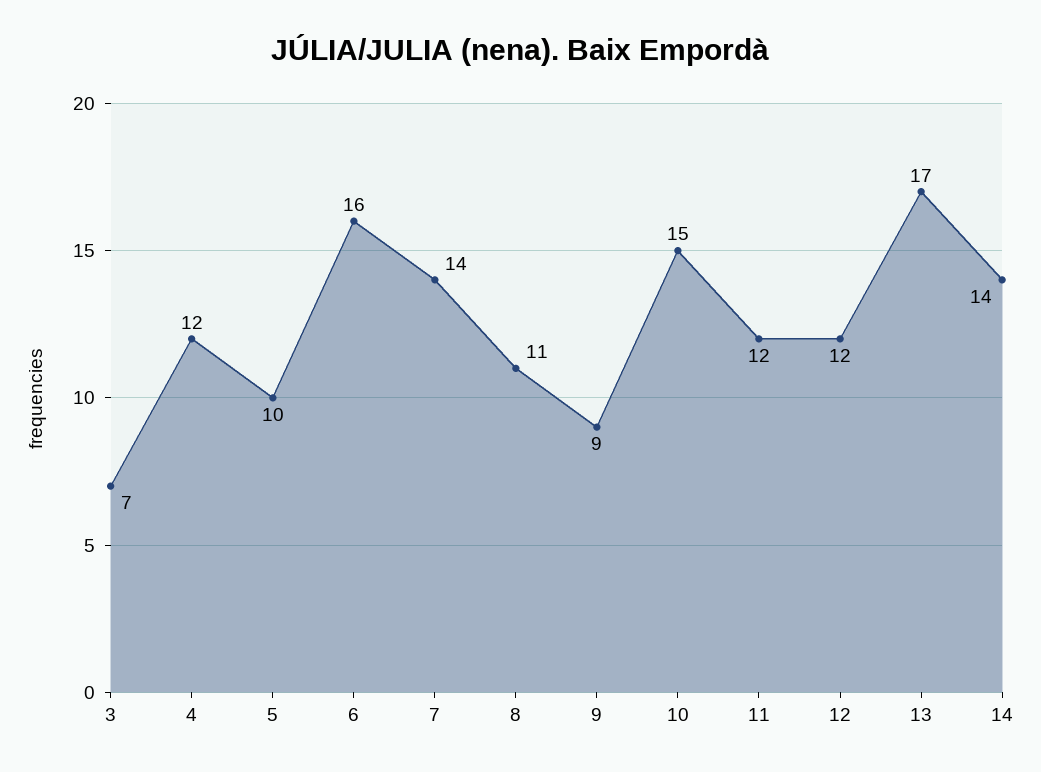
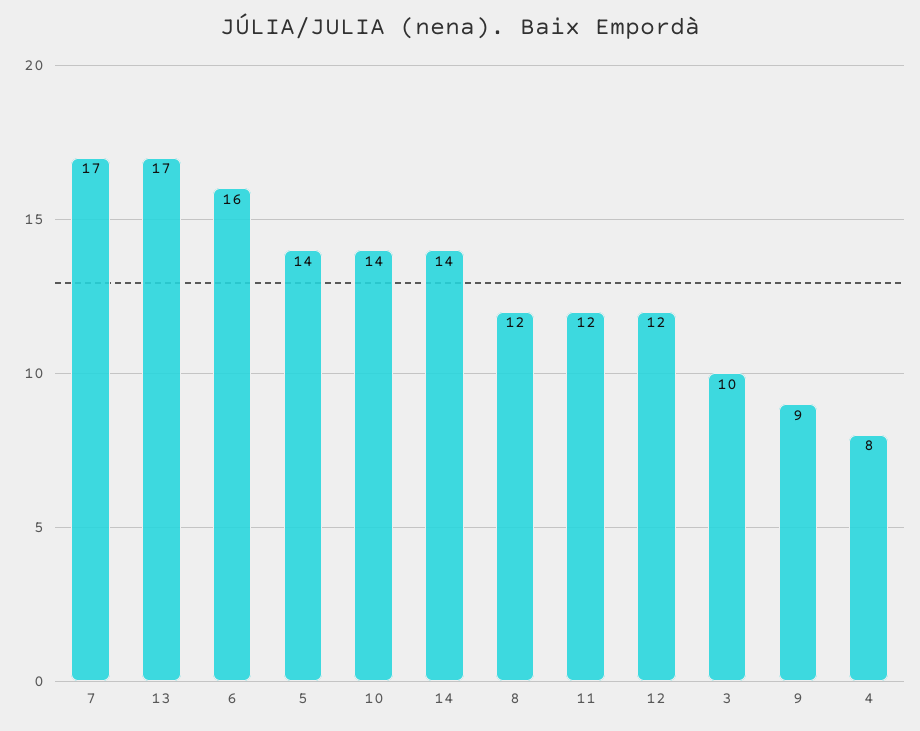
  {
-   "3": 7,
+   "3": 10,
-   "4": 12,
+   "4": 8,
-   "5": 10,
+   "5": 14,
    "6": 16,
-   "7": 14,
+   "7": 17,
-   "8": 11,
+   "8": 12,
    "9": 9,
-   "10": 15,
+   "10": 14,
    "11": 12,
    "12": 12,
    "13": 17,
    "14": 14
  }

